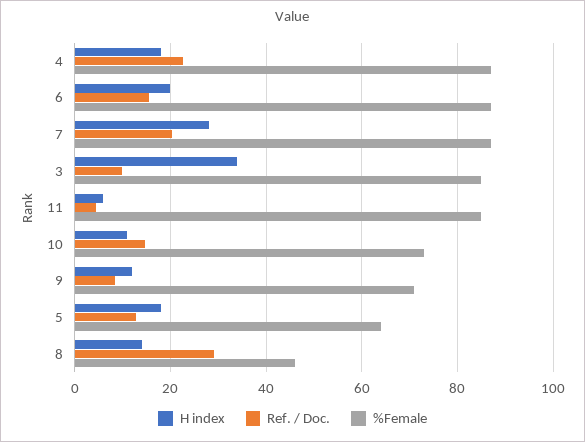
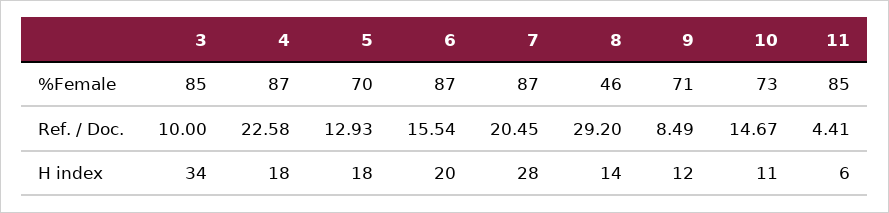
  {
    "H index": {
      "4": 18,
      "6": 20,
      "7": 28,
      "3": 34,
      "11": 6,
      "10": 11,
      "9": 12,
      "5": 18,
      "8": 14
    },
    "Ref. / Doc.": {
      "4": 22.58,
      "6": 15.54,
      "7": 20.45,
      "3": 10,
      "11": 4.41,
      "10": 14.67,
      "9": 8.49,
      "5": 12.93,
      "8": 29.2
    },
    "%Female": {
      "4": 87,
      "6": 87,
      "7": 87,
      "3": 85,
      "11": 85,
      "10": 73,
      "9": 71,
-     "5": 64,
+     "5": 70,
      "8": 46
    }
  }

